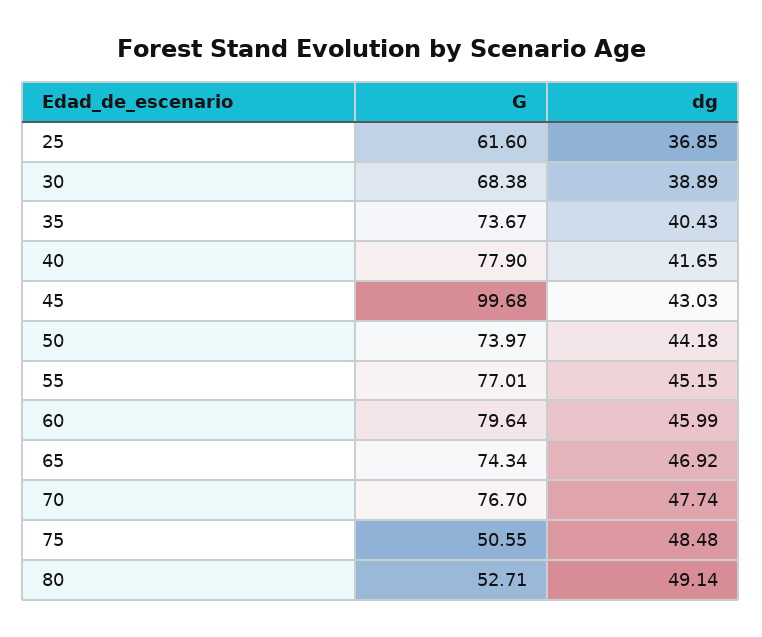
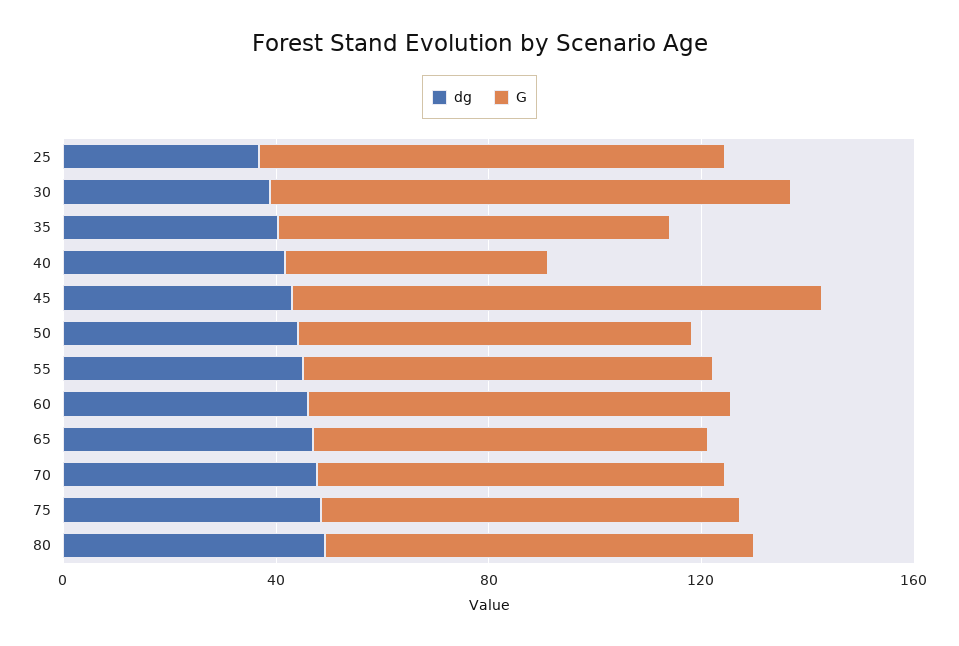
  {
    "G": {
-     "25": 61.6,
+     "25": 90,
-     "30": 68.38,
+     "30": 100,
      "35": 73.67,
-     "40": 77.9,
+     "40": 50,
      "45": 99.68,
      "50": 73.97,
      "55": 77.01,
      "60": 79.64,
      "65": 74.34,
      "70": 76.7,
-     "75": 50.55,
+     "75": 80,
-     "80": 52.71
+     "80": 80
    },
    "dg": {
      "25": 36.85,
      "30": 38.89,
      "35": 40.43,
      "40": 41.65,
      "45": 43.03,
      "50": 44.18,
      "55": 45.15,
      "60": 45.99,
      "65": 46.92,
      "70": 47.74,
      "75": 48.48,
      "80": 49.14
    }
  }

